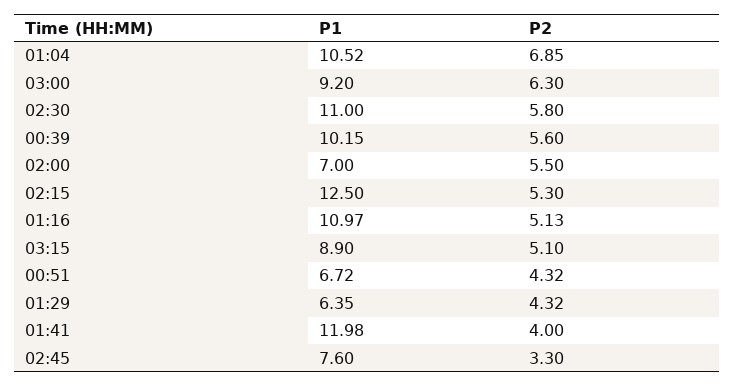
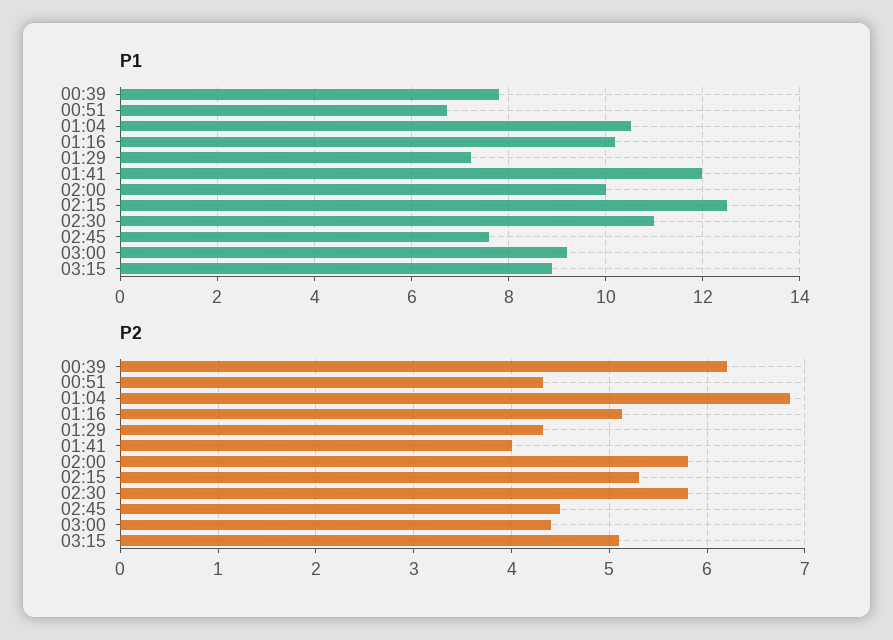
  {
    "P1": {
      "01:04": 10.52,
      "03:00": 9.2,
      "02:30": 11,
-     "00:39": 10.15,
+     "00:39": 7.8,
-     "02:00": 7,
+     "02:00": 10,
      "02:15": 12.5,
-     "01:16": 10.97,
+     "01:16": 10.2,
      "03:15": 8.9,
      "00:51": 6.72,
-     "01:29": 6.35,
+     "01:29": 7.2,
      "01:41": 11.98,
      "02:45": 7.6
    },
    "P2": {
      "01:04": 6.85,
-     "03:00": 6.3,
+     "03:00": 4.4,
      "02:30": 5.8,
-     "00:39": 5.6,
+     "00:39": 6.2,
-     "02:00": 5.5,
+     "02:00": 5.8,
      "02:15": 5.3,
      "01:16": 5.13,
      "03:15": 5.1,
      "00:51": 4.32,
      "01:29": 4.32,
      "01:41": 4,
-     "02:45": 3.3
+     "02:45": 4.5
    }
  }

